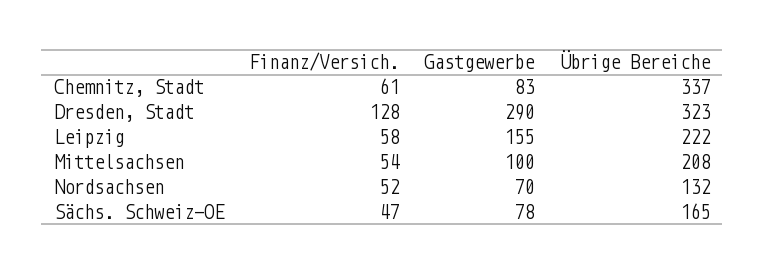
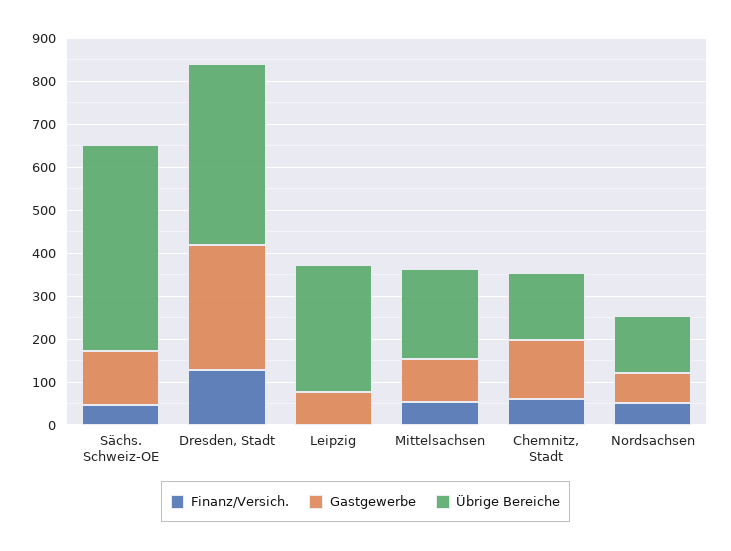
  {
    "Finanz/Versich.": {
      "Chemnitz, Stadt": 61,
      "Dresden, Stadt": 128,
-     "Leipzig": 58,
+     "Leipzig": 0,
      "Mittelsachsen": 54,
      "Nordsachsen": 52,
      "Sächs. Schweiz-OE": 47
    },
    "Gastgewerbe": {
-     "Chemnitz, Stadt": 83,
+     "Chemnitz, Stadt": 140,
      "Dresden, Stadt": 290,
-     "Leipzig": 155,
+     "Leipzig": 80,
      "Mittelsachsen": 100,
      "Nordsachsen": 70,
-     "Sächs. Schweiz-OE": 78
+     "Sächs. Schweiz-OE": 120
    },
    "Übrige Bereiche": {
-     "Chemnitz, Stadt": 337,
+     "Chemnitz, Stadt": 160,
-     "Dresden, Stadt": 323,
+     "Dresden, Stadt": 420,
-     "Leipzig": 222,
+     "Leipzig": 300,
      "Mittelsachsen": 208,
      "Nordsachsen": 132,
-     "Sächs. Schweiz-OE": 165
+     "Sächs. Schweiz-OE": 480
    }
  }

